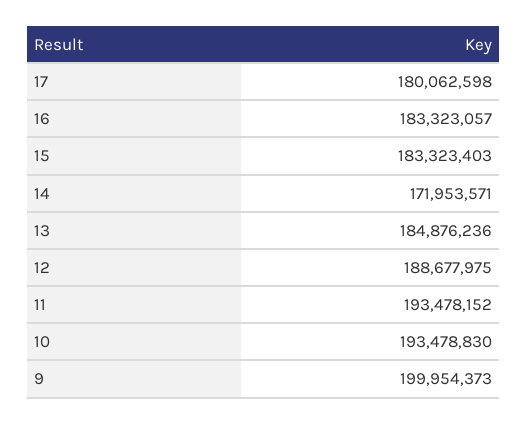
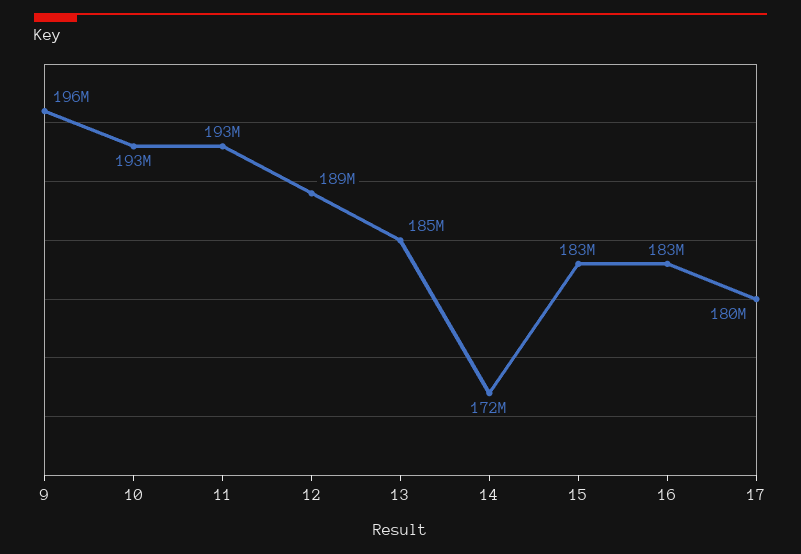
  {
    "17": 180062598,
    "16": 183323057,
    "15": 183323403,
    "14": 171953571,
    "13": 184876236,
    "12": 188677975,
    "11": 193478152,
    "10": 193478830,
-   "9": 199954373
+   "9": 196000000
  }

